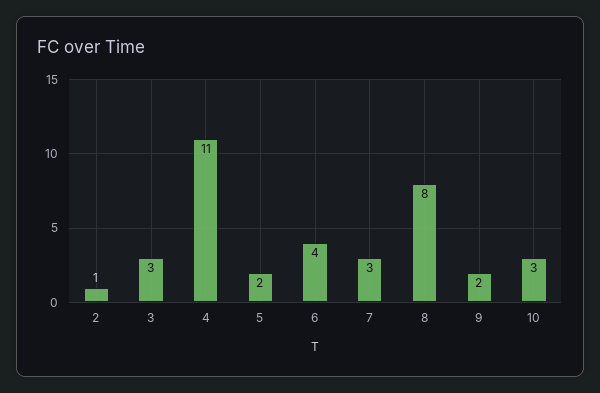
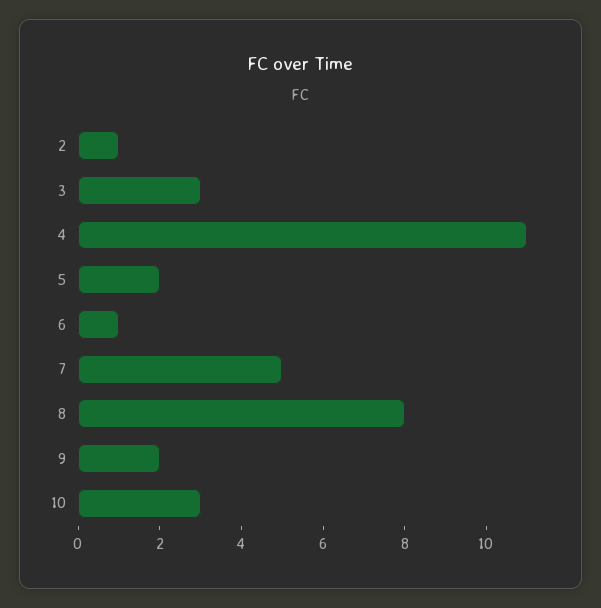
  {
    "2": 1,
    "3": 3,
    "4": 11,
    "5": 2,
-   "6": 4,
+   "6": 1,
-   "7": 3,
+   "7": 5,
    "8": 8,
    "9": 2,
    "10": 3
  }

